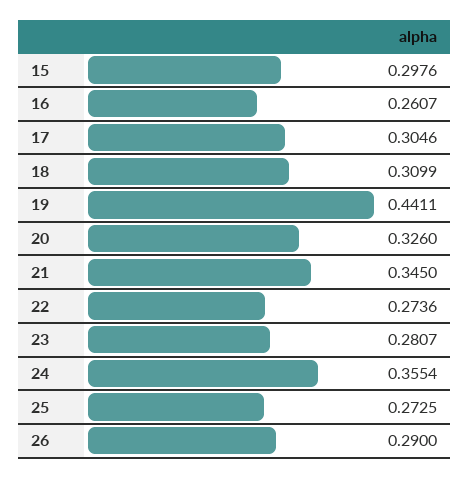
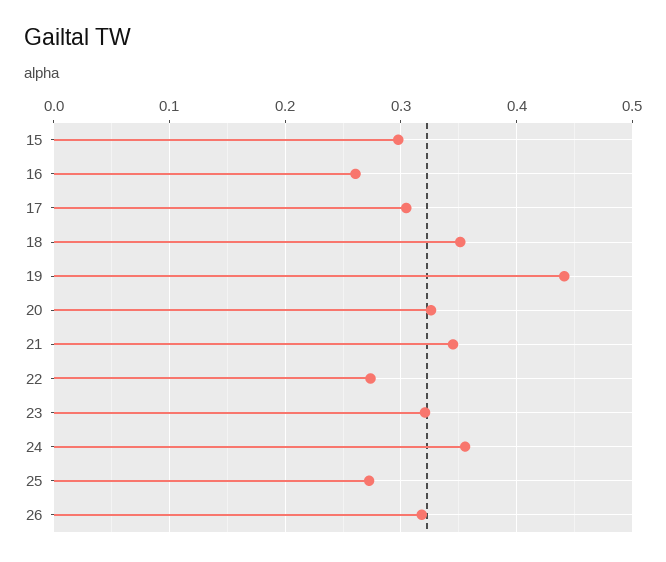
  {
    "15": 0.2976,
    "16": 0.2607,
    "17": 0.3046,
-   "18": 0.3099,
+   "18": 0.35,
    "19": 0.4411,
    "20": 0.326,
    "21": 0.345,
    "22": 0.2736,
-   "23": 0.2807,
+   "23": 0.32,
    "24": 0.3554,
    "25": 0.2725,
-   "26": 0.29
+   "26": 0.32
  }

